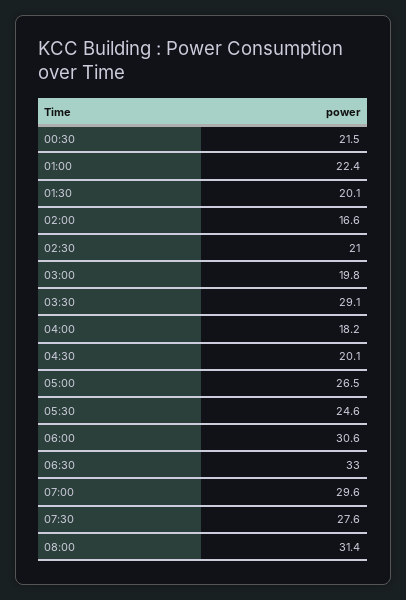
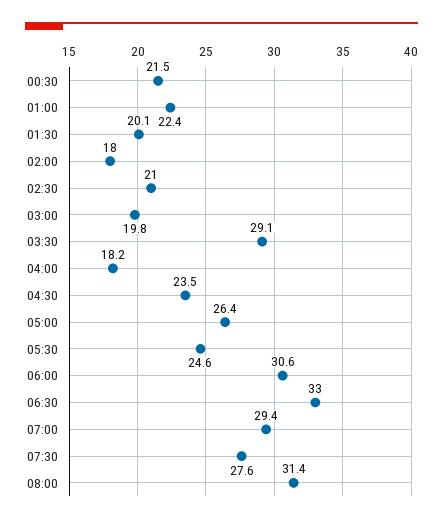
  {
    "00:30": 21.5,
    "01:00": 22.4,
    "01:30": 20.1,
-   "02:00": 16.6,
+   "02:00": 18,
    "02:30": 21,
    "03:00": 19.8,
    "03:30": 29.1,
    "04:00": 18.2,
-   "04:30": 20.1,
+   "04:30": 23.5,
-   "05:00": 26.5,
+   "05:00": 26.4,
    "05:30": 24.6,
    "06:00": 30.6,
    "06:30": 33,
-   "07:00": 29.6,
+   "07:00": 29.4,
    "07:30": 27.6,
    "08:00": 31.4
  }

